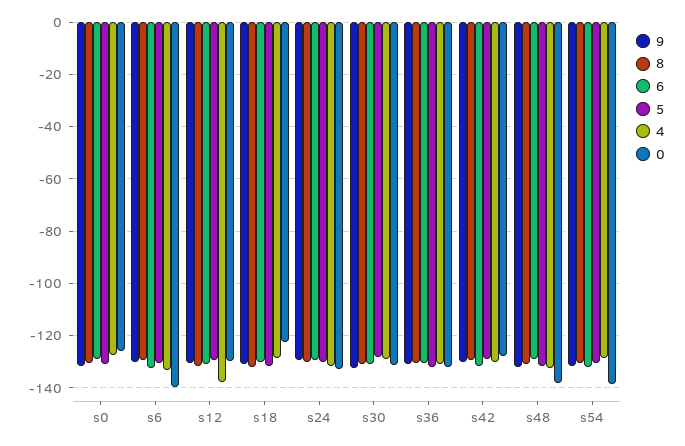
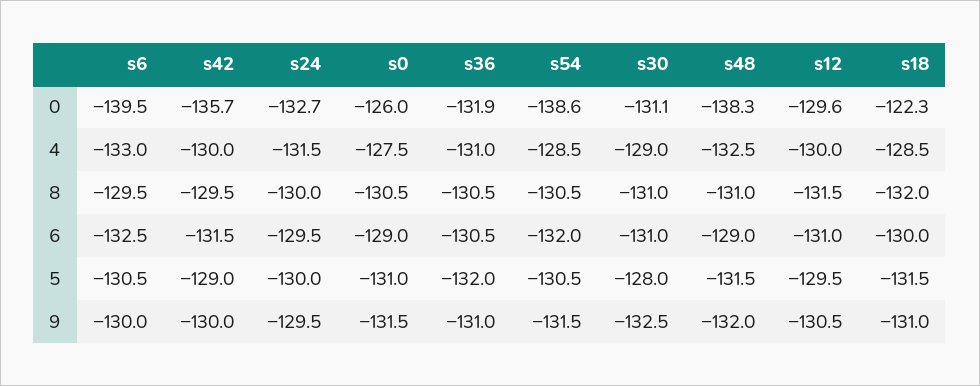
  {
    "9": {
      "s0": -131.5,
      "s6": -130,
      "s12": -130.5,
      "s18": -131,
      "s24": -129.5,
      "s30": -132.5,
      "s36": -131,
      "s42": -130,
      "s48": -132,
      "s54": -131.5
    },
    "8": {
      "s0": -130.5,
      "s6": -129.5,
      "s12": -131.5,
      "s18": -132,
      "s24": -130,
      "s30": -131,
      "s36": -130.5,
      "s42": -129.5,
      "s48": -131,
      "s54": -130.5
    },
    "6": {
      "s0": -129,
      "s6": -132.5,
      "s12": -131,
      "s18": -130,
      "s24": -129.5,
      "s30": -131,
      "s36": -130.5,
      "s42": -131.5,
      "s48": -129,
      "s54": -132
    },
    "5": {
      "s0": -131,
      "s6": -130.5,
      "s12": -129.5,
      "s18": -131.5,
      "s24": -130,
      "s30": -128,
      "s36": -132,
      "s42": -129,
      "s48": -131.5,
      "s54": -130.5
    },
    "4": {
      "s0": -127.5,
      "s6": -133,
-     "s12": -137.5,
+     "s12": -130,
      "s18": -128.5,
      "s24": -131.5,
      "s30": -129,
      "s36": -131,
      "s42": -130,
      "s48": -132.5,
      "s54": -128.5
    },
    "0": {
      "s0": -126,
      "s6": -139.5,
      "s12": -129.6,
      "s18": -122.3,
      "s24": -132.7,
      "s30": -131.1,
      "s36": -131.9,
-     "s42": -127.5,
+     "s42": -135.7,
      "s48": -138.3,
      "s54": -138.6
    }
  }

